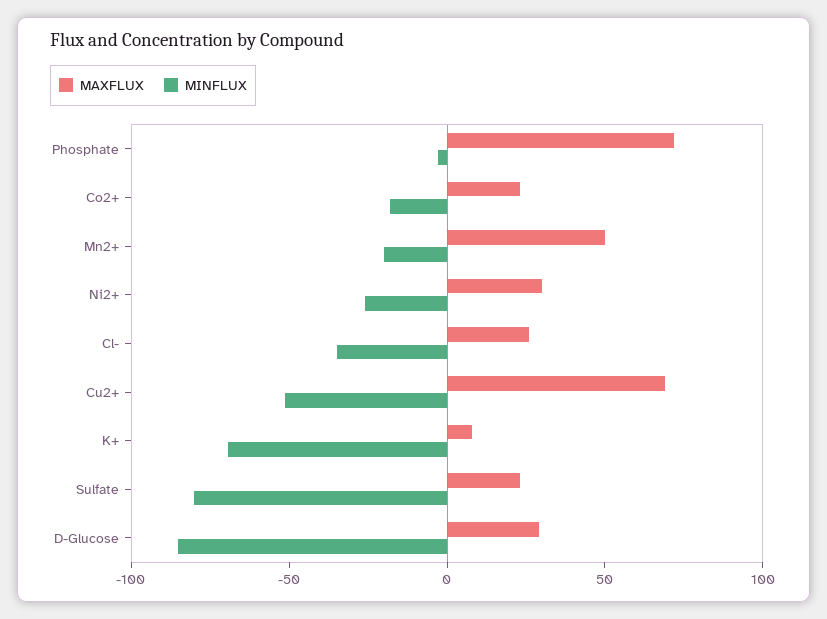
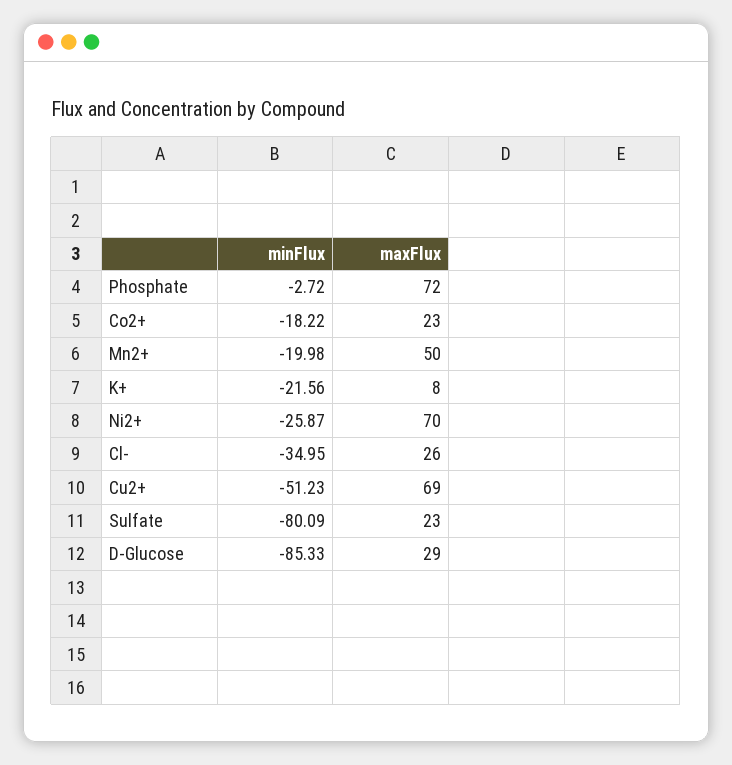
  {
    "MAXFLUX": {
      "Phosphate": 72,
      "Co2+": 23,
      "Mn2+": 50,
-     "Ni2+": 30,
+     "Ni2+": 70,
      "Cl-": 26,
      "Cu2+": 69,
      "K+": 8,
      "Sulfate": 23,
      "D-Glucose": 29
    },
    "MINFLUX": {
      "Phosphate": -2.72,
      "Co2+": -18.22,
      "Mn2+": -19.98,
      "Ni2+": -25.87,
      "Cl-": -34.95,
      "Cu2+": -51.23,
-     "K+": -70,
+     "K+": -21.56,
      "Sulfate": -80.09,
      "D-Glucose": -85.33
    }
  }

